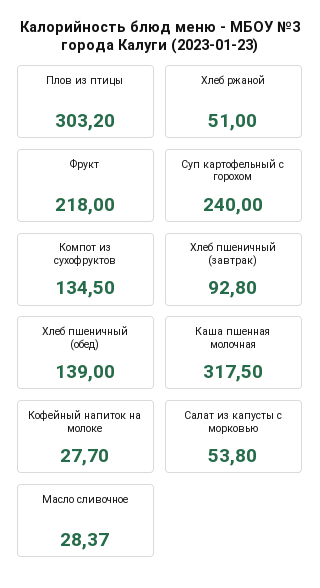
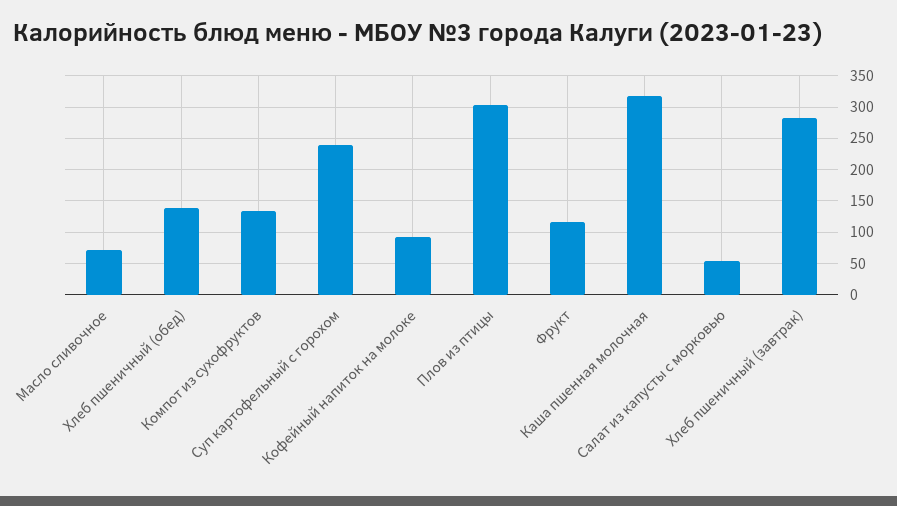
  {
    "Плов из птицы": 303.2,
-   "Хлеб ржаной": 51,
-   "Фрукт": 218,
+   "Фрукт": 120,
    "Суп картофельный с горохом": 240,
    "Компот из сухофруктов": 134.5,
-   "Хлеб пшеничный (завтрак)": 92.8,
+   "Хлеб пшеничный (завтрак)": 280,
    "Хлеб пшеничный (обед)": 139,
    "Каша пшенная молочная": 317.5,
-   "Кофейный напиток на молоке": 27.7,
+   "Кофейный напиток на молоке": 90,
    "Салат из капусты с морковью": 53.8,
-   "Масло сливочное": 28.37
+   "Масло сливочное": 70
  }

